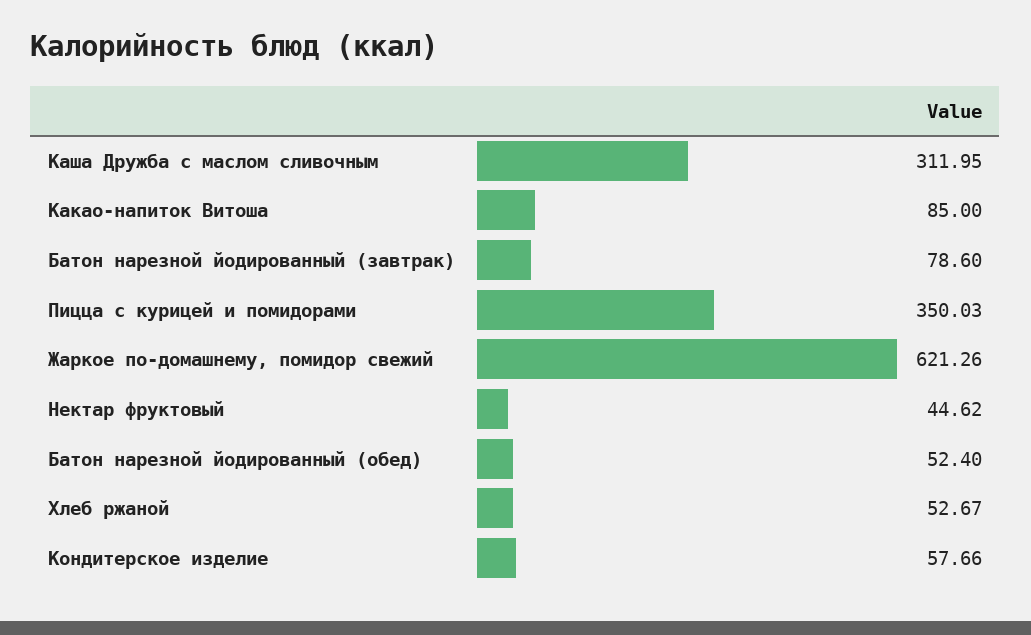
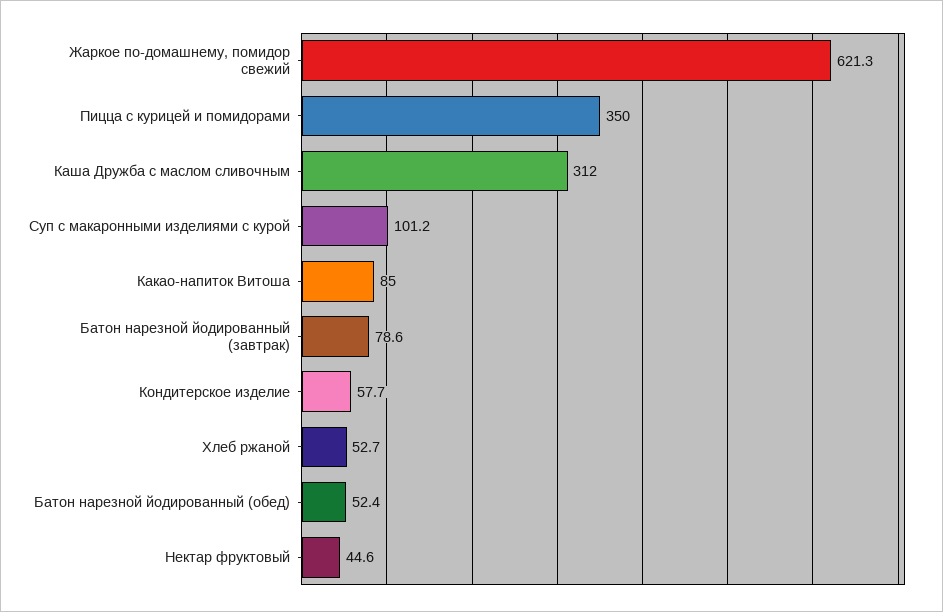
  {
    "Каша Дружба с маслом сливочным": 311.95,
    "Какао-напиток Витоша": 85,
    "Батон нарезной йодированный (завтрак)": 78.6,
    "Пицца с курицей и помидорами": 350.03,
    "Жаркое по-домашнему, помидор свежий": 621.26,
    "Нектар фруктовый": 44.62,
    "Батон нарезной йодированный (обед)": 52.4,
    "Хлеб ржаной": 52.67,
-   "Кондитерское изделие": 57.66
+   "Кондитерское изделие": 57.66,
+   "Суп с макаронными изделиями с курой": 101.2
  }

